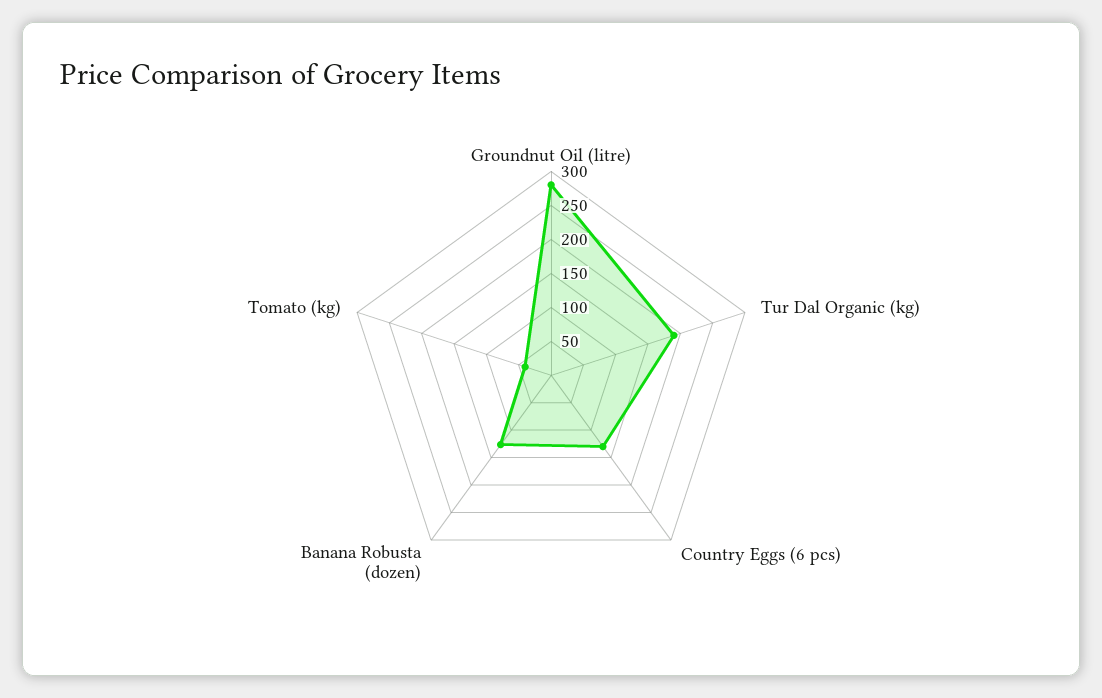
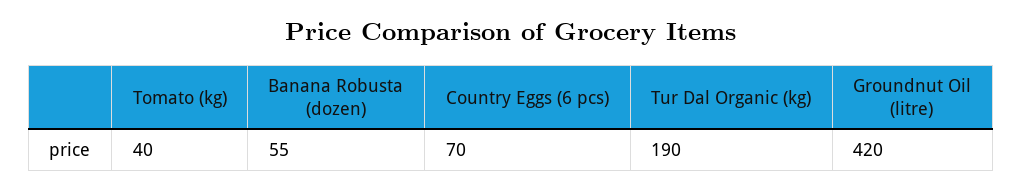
  {
-   "Groundnut Oil (litre)": 275,
+   "Groundnut Oil (litre)": 420,
    "Tur Dal Organic (kg)": 190,
-   "Country Eggs (6 pcs)": 125,
+   "Country Eggs (6 pcs)": 70,
-   "Banana Robusta (dozen)": 125,
+   "Banana Robusta (dozen)": 55,
    "Tomato (kg)": 40
  }

